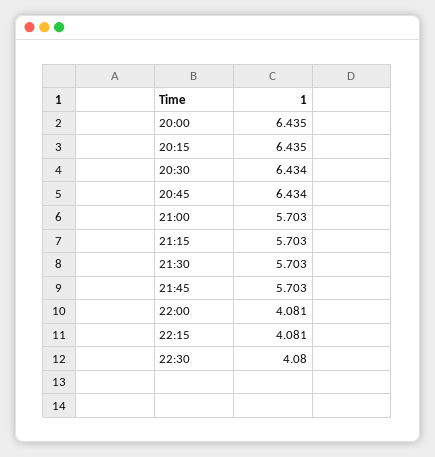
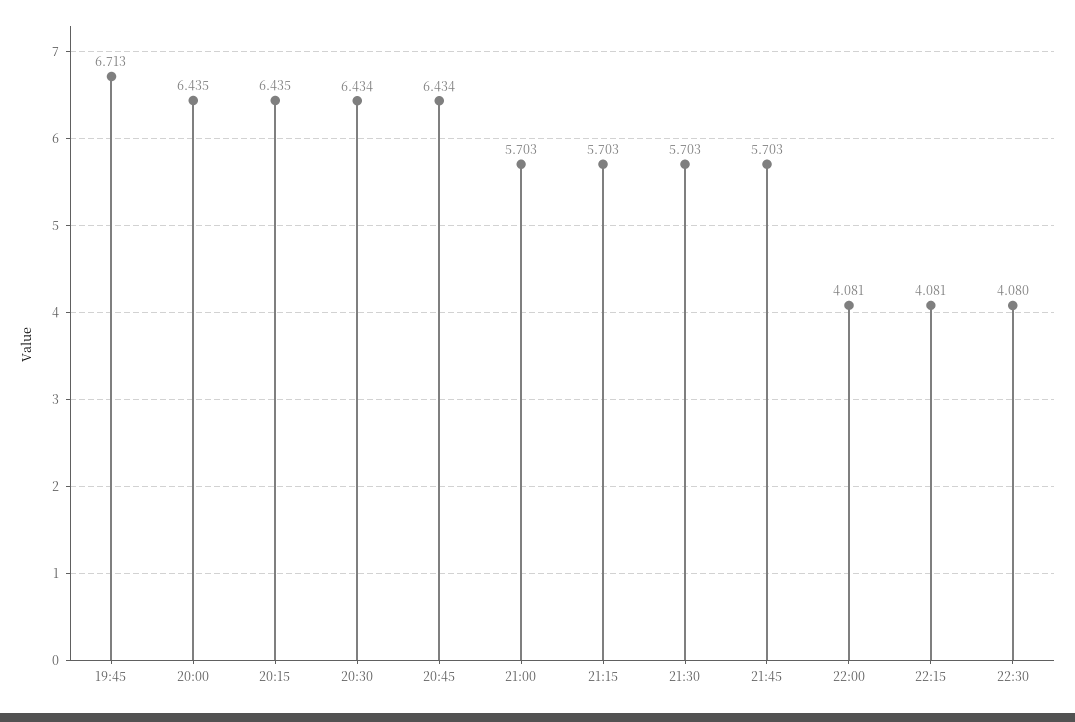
  {
    "20:00": 6.435,
    "20:15": 6.435,
    "20:30": 6.434,
    "20:45": 6.434,
    "21:00": 5.703,
    "21:15": 5.703,
    "21:30": 5.703,
    "21:45": 5.703,
    "22:00": 4.081,
    "22:15": 4.081,
-   "22:30": 4.08
+   "22:30": 4.08,
+   "19:45": 6.713
  }

